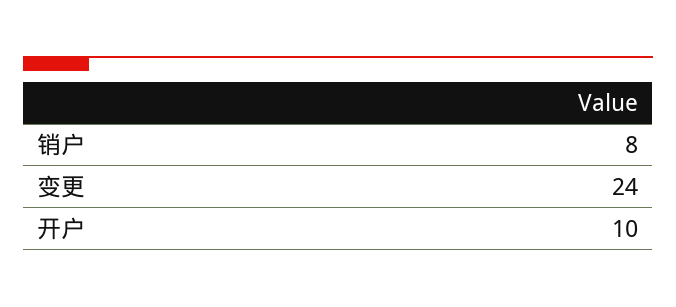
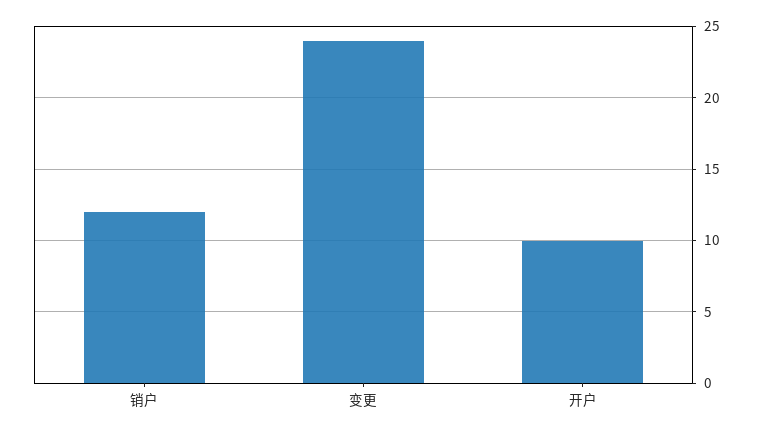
  {
-   "销户": 8,
+   "销户": 12,
    "变更": 24,
    "开户": 10
  }

